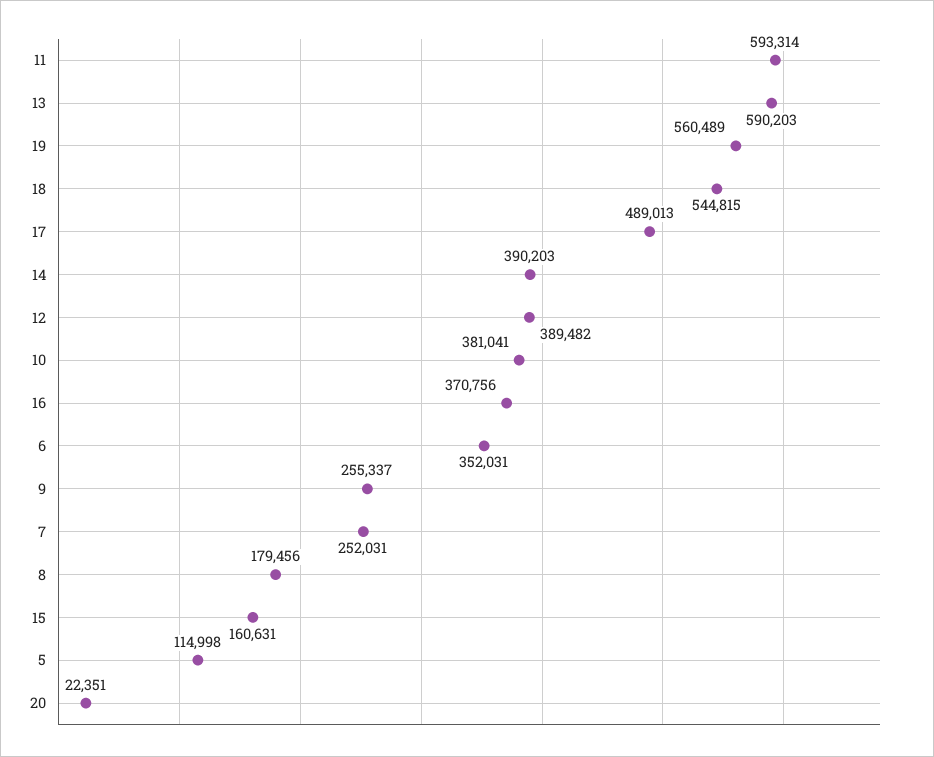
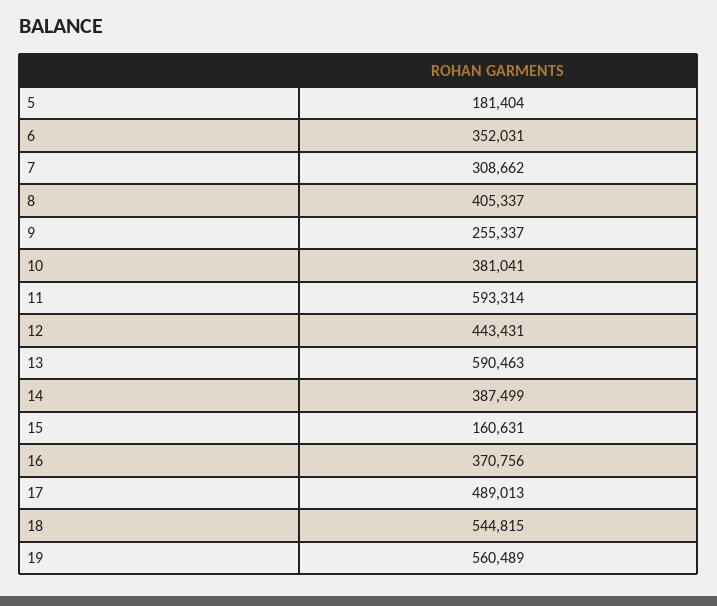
  {
    "11": 593314,
-   "13": 590203,
+   "13": 590463,
    "19": 560489,
    "18": 544815,
    "17": 489013,
-   "14": 390203,
+   "14": 387499,
-   "12": 389482,
+   "12": 443431,
    "10": 381041,
    "16": 370756,
    "6": 352031,
    "9": 255337,
-   "7": 252031,
+   "7": 308662,
-   "8": 179456,
+   "8": 405337,
    "15": 160631,
-   "5": 114998,
+   "5": 181404
-   "20": 22351
  }

